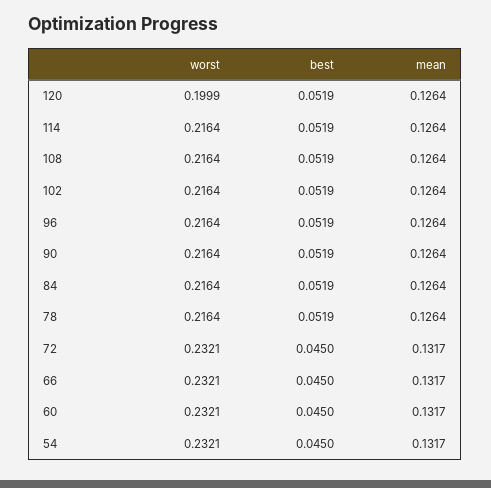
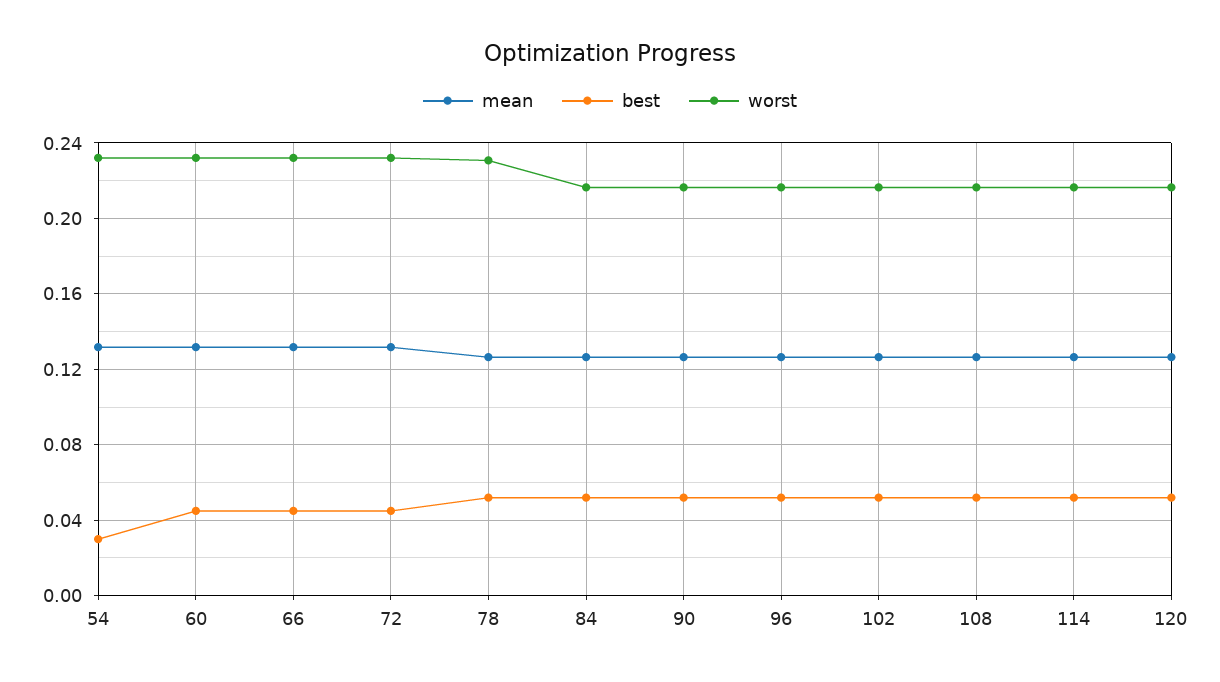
  {
    "worst": {
-     "120": 0.1999,
+     "120": 0.215,
      "114": 0.2164,
      "108": 0.2164,
      "102": 0.2164,
      "96": 0.2164,
      "90": 0.2164,
      "84": 0.2164,
-     "78": 0.2164,
+     "78": 0.23,
      "72": 0.2321,
      "66": 0.2321,
      "60": 0.2321,
      "54": 0.2321
    },
    "best": {
      "120": 0.0519,
      "114": 0.0519,
      "108": 0.0519,
      "102": 0.0519,
      "96": 0.0519,
      "90": 0.0519,
      "84": 0.0519,
      "78": 0.0519,
      "72": 0.045,
      "66": 0.045,
      "60": 0.045,
-     "54": 0.045
+     "54": 0.03
    },
    "mean": {
      "120": 0.1264,
      "114": 0.1264,
      "108": 0.1264,
      "102": 0.1264,
      "96": 0.1264,
      "90": 0.1264,
      "84": 0.1264,
      "78": 0.1264,
      "72": 0.1317,
      "66": 0.1317,
      "60": 0.1317,
      "54": 0.1317
    }
  }

